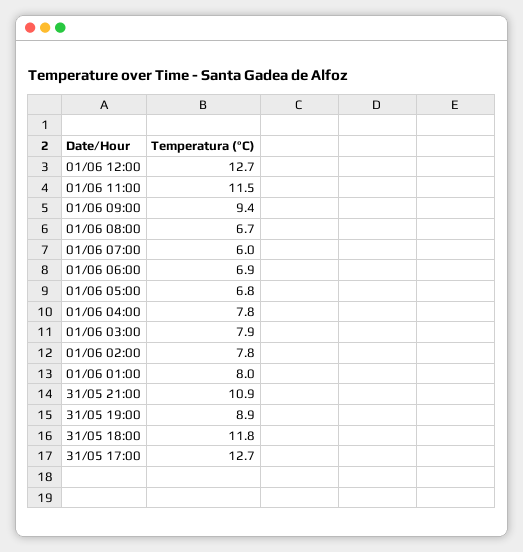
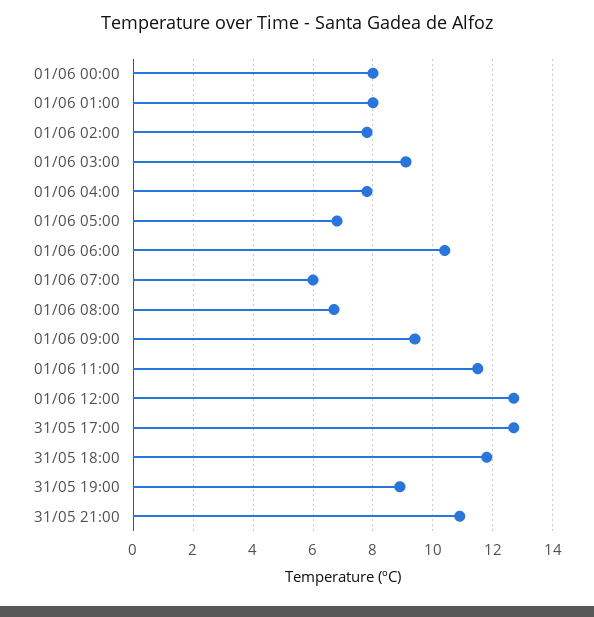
  {
    "01/06 12:00": 12.7,
    "01/06 11:00": 11.5,
    "01/06 09:00": 9.4,
    "01/06 08:00": 6.7,
    "01/06 07:00": 6,
-   "01/06 06:00": 6.9,
+   "01/06 06:00": 10.5,
    "01/06 05:00": 6.8,
    "01/06 04:00": 7.8,
-   "01/06 03:00": 7.9,
+   "01/06 03:00": 9,
    "01/06 02:00": 7.8,
    "01/06 01:00": 8,
    "31/05 21:00": 10.9,
    "31/05 19:00": 8.9,
    "31/05 18:00": 11.8,
-   "31/05 17:00": 12.7
+   "31/05 17:00": 12.7,
+   "01/06 00:00": 8
  }

